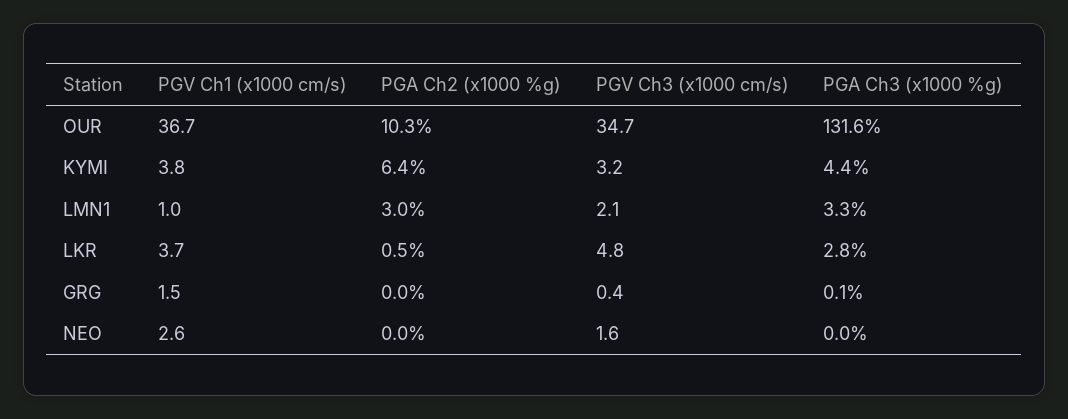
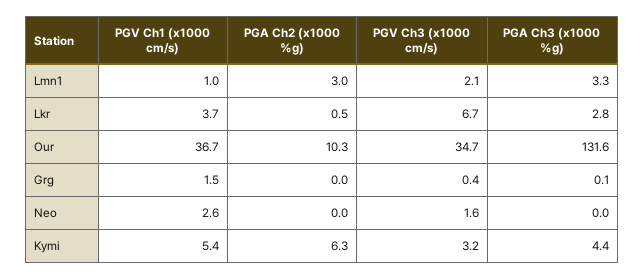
  {
    "PGV Ch1 (x1000 cm/s)": {
      "OUR": 36.7,
-     "KYMI": 3.8,
+     "KYMI": 5.4,
      "LMN1": 1,
      "LKR": 3.7,
      "GRG": 1.5,
      "NEO": 2.6
    },
    "PGA Ch2 (x1000 %g)": {
      "OUR": 10.3,
-     "KYMI": 6.4,
+     "KYMI": 6.3,
      "LMN1": 3,
      "LKR": 0.5,
      "GRG": 0,
      "NEO": 0
    },
    "PGV Ch3 (x1000 cm/s)": {
      "OUR": 34.7,
      "KYMI": 3.2,
      "LMN1": 2.1,
-     "LKR": 4.8,
+     "LKR": 6.7,
      "GRG": 0.4,
      "NEO": 1.6
    },
    "PGA Ch3 (x1000 %g)": {
      "OUR": 131.6,
      "KYMI": 4.4,
      "LMN1": 3.3,
      "LKR": 2.8,
      "GRG": 0.1,
      "NEO": 0
    }
  }

